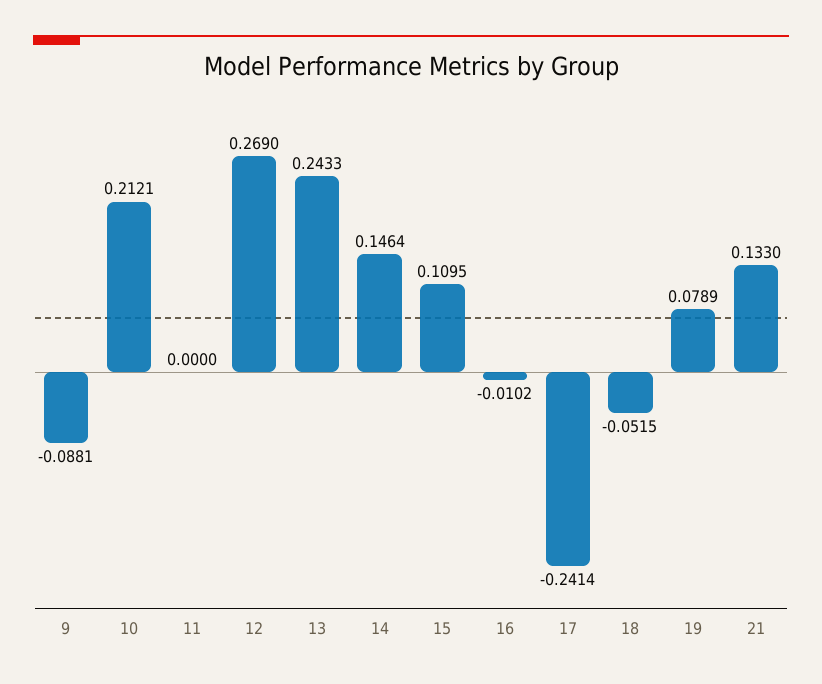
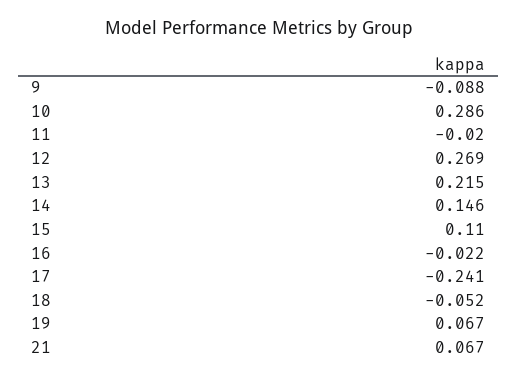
  {
    "9": -0.0881,
-   "10": 0.2121,
+   "10": 0.286,
-   "11": 0,
+   "11": -0.02,
    "12": 0.269,
-   "13": 0.2433,
+   "13": 0.215,
    "14": 0.1464,
    "15": 0.1095,
-   "16": -0.0102,
+   "16": -0.022,
    "17": -0.2414,
    "18": -0.0515,
-   "19": 0.0789,
+   "19": 0.067,
-   "21": 0.133
+   "21": 0.067
  }

